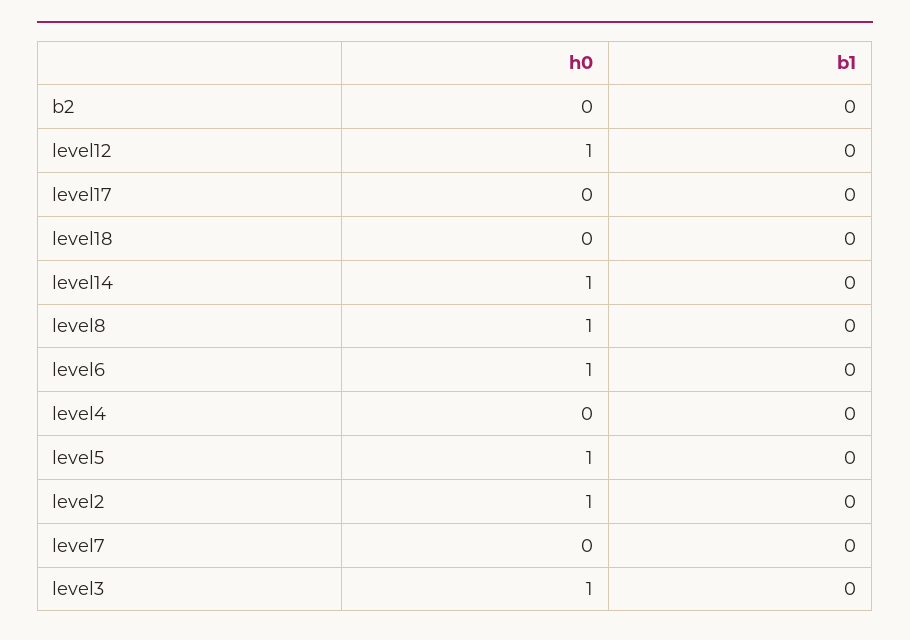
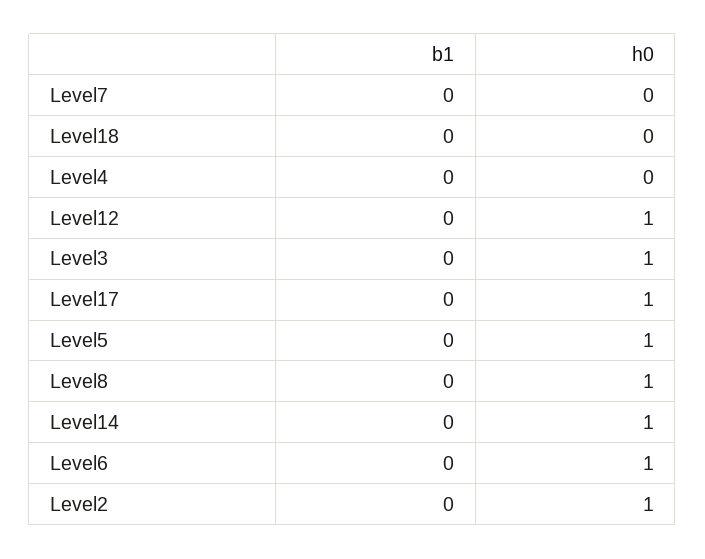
  {
    "h0": {
-     "b2": 0,
      "level12": 1,
-     "level17": 0,
+     "level17": 1,
      "level18": 0,
      "level14": 1,
      "level8": 1,
      "level6": 1,
      "level4": 0,
      "level5": 1,
      "level2": 1,
      "level7": 0,
      "level3": 1
    },
    "b1": {
-     "b2": 0,
      "level12": 0,
      "level17": 0,
      "level18": 0,
      "level14": 0,
      "level8": 0,
      "level6": 0,
      "level4": 0,
      "level5": 0,
      "level2": 0,
      "level7": 0,
      "level3": 0
    }
  }

